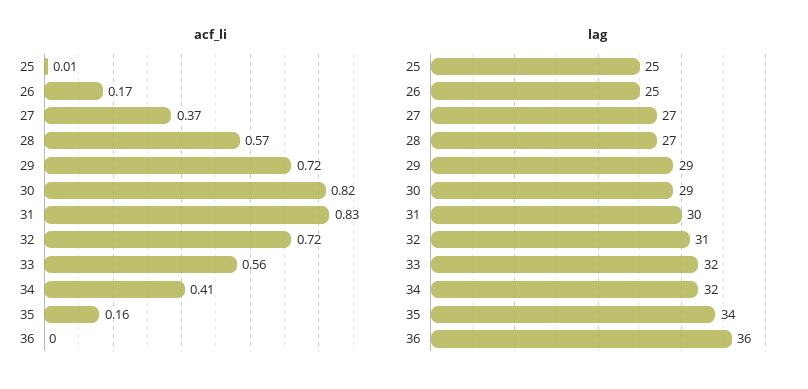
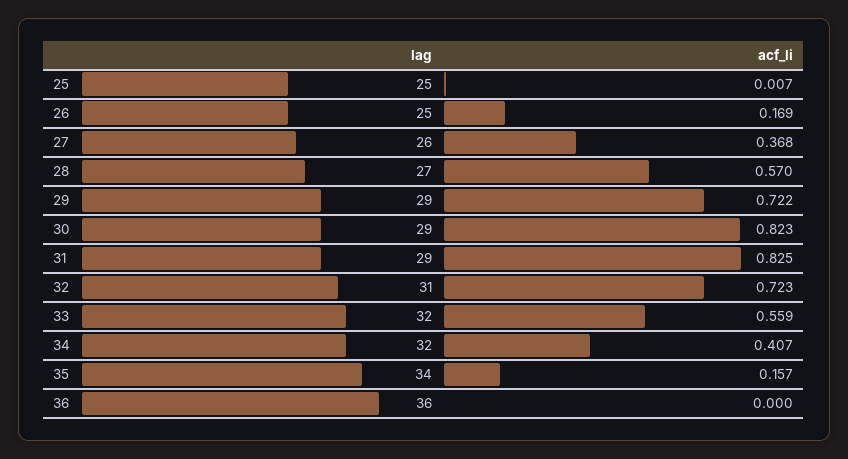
  {
    "acf_li": {
      "25": 0.007,
      "26": 0.169,
      "27": 0.368,
      "28": 0.57,
      "29": 0.722,
      "30": 0.823,
      "31": 0.825,
      "32": 0.723,
      "33": 0.559,
      "34": 0.407,
      "35": 0.157,
      "36": 0
    },
    "lag": {
      "25": 25,
      "26": 25,
-     "27": 27,
+     "27": 26,
      "28": 27,
      "29": 29,
      "30": 29,
-     "31": 30,
+     "31": 29,
      "32": 31,
      "33": 32,
      "34": 32,
      "35": 34,
      "36": 36
    }
  }

